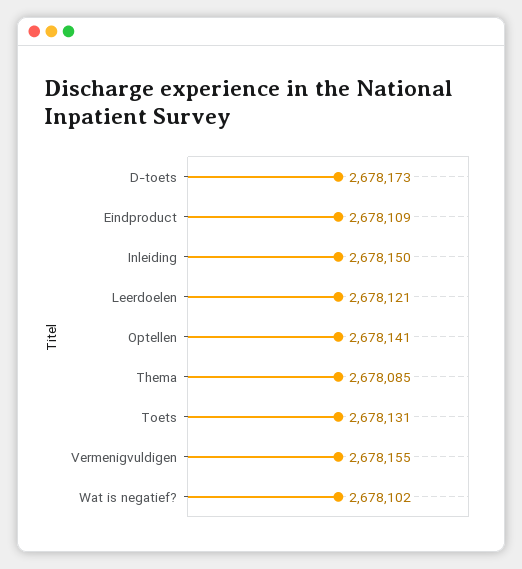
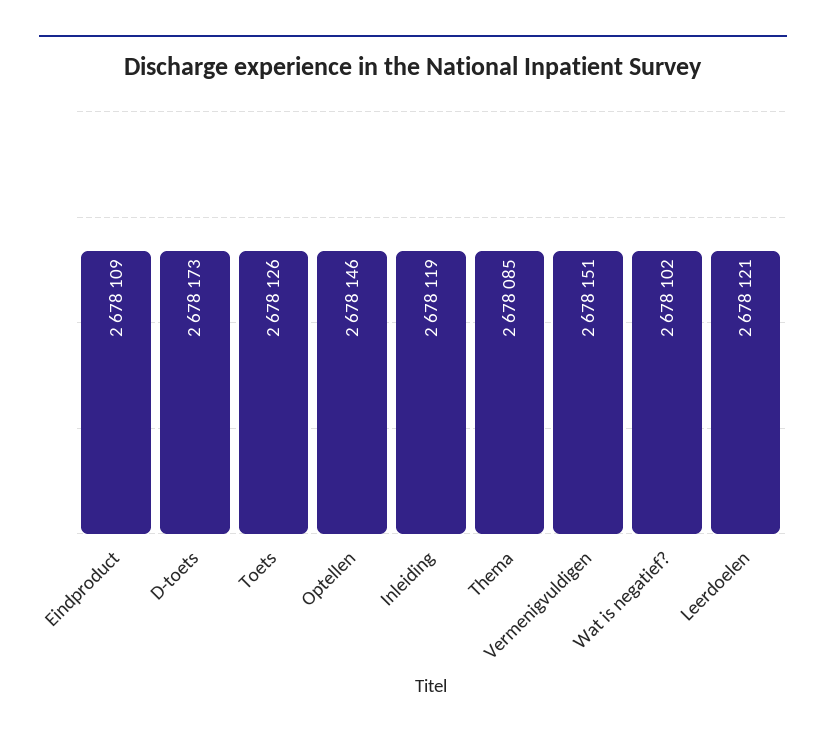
  {
    "D-toets": 2678173,
    "Eindproduct": 2678109,
-   "Inleiding": 2678150,
+   "Inleiding": 2678119,
    "Leerdoelen": 2678121,
-   "Optellen": 2678141,
+   "Optellen": 2678146,
    "Thema": 2678085,
-   "Toets": 2678131,
+   "Toets": 2678126,
-   "Vermenigvuldigen": 2678155,
+   "Vermenigvuldigen": 2678151,
    "Wat is negatief?": 2678102
  }

